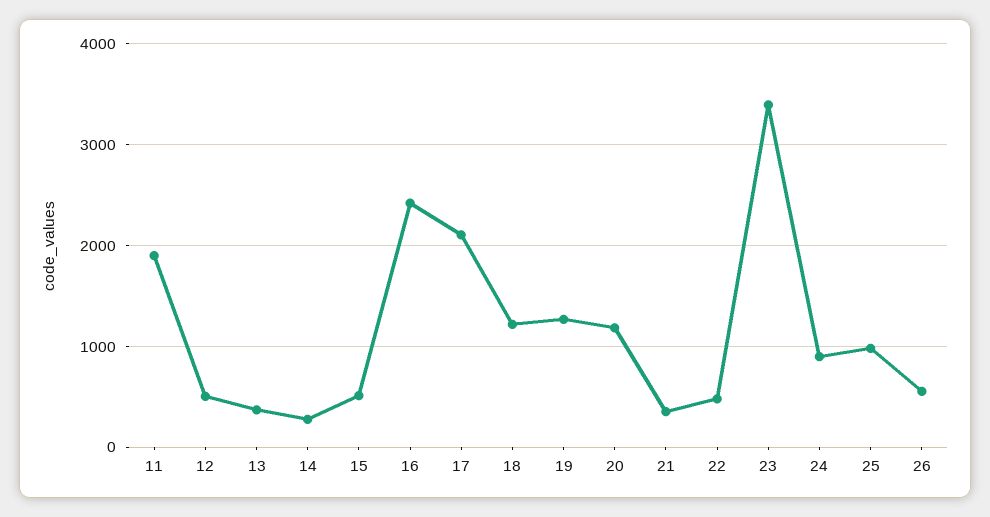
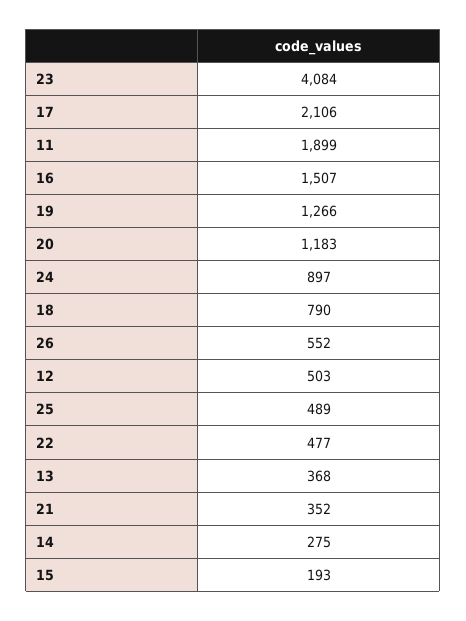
  {
    "11": 1899,
    "12": 503,
    "13": 368,
    "14": 275,
-   "15": 500,
+   "15": 193,
-   "16": 2400,
+   "16": 1507,
    "17": 2106,
-   "18": 1200,
+   "18": 790,
    "19": 1266,
    "20": 1183,
    "21": 352,
    "22": 477,
-   "23": 3400,
+   "23": 4084,
    "24": 897,
-   "25": 1000,
+   "25": 489,
    "26": 552
  }

